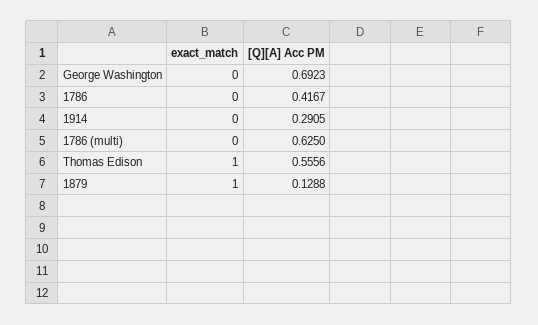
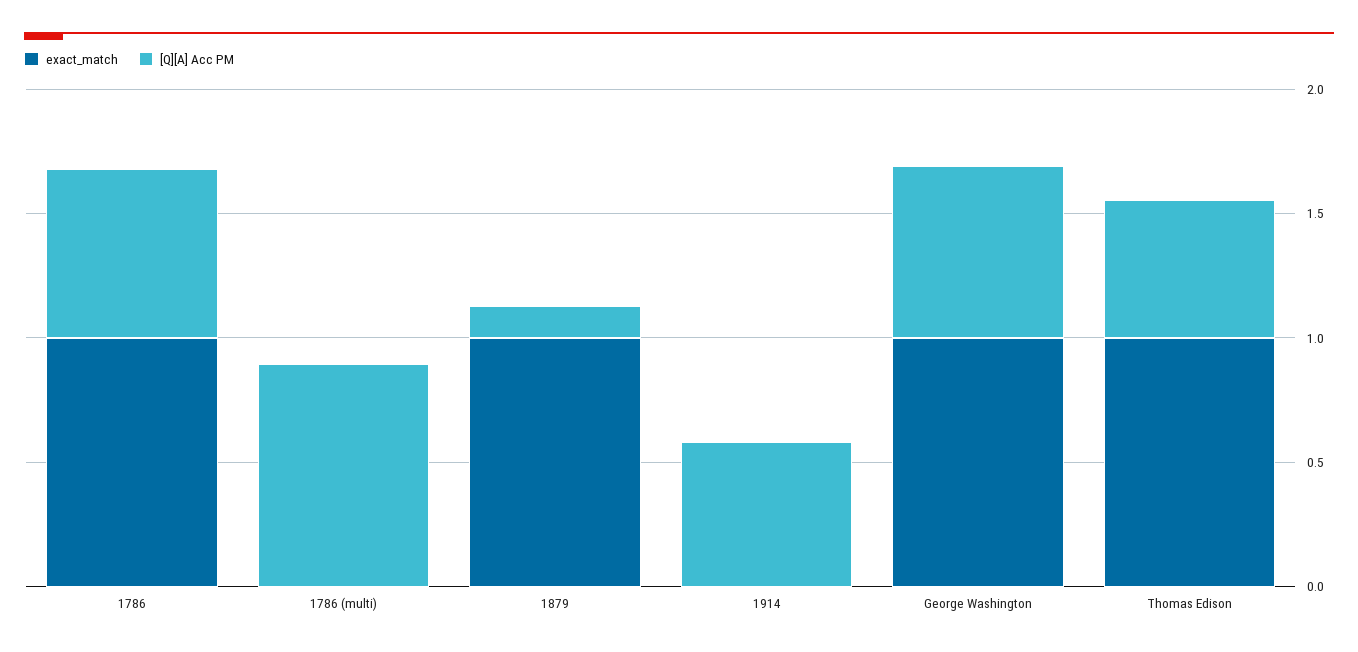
  {
    "exact_match": {
-     "George Washington": 0,
+     "George Washington": 1,
-     "1786": 0,
+     "1786": 1,
      "1914": 0,
      "1786 (multi)": 0,
      "Thomas Edison": 1,
      "1879": 1
    },
    "[Q][A] Acc PM": {
      "George Washington": 0.6923,
-     "1786": 0.4167,
+     "1786": 0.7,
-     "1914": 0.2905,
+     "1914": 0.6,
-     "1786 (multi)": 0.625,
+     "1786 (multi)": 0.9,
      "Thomas Edison": 0.5556,
      "1879": 0.1288
    }
  }

